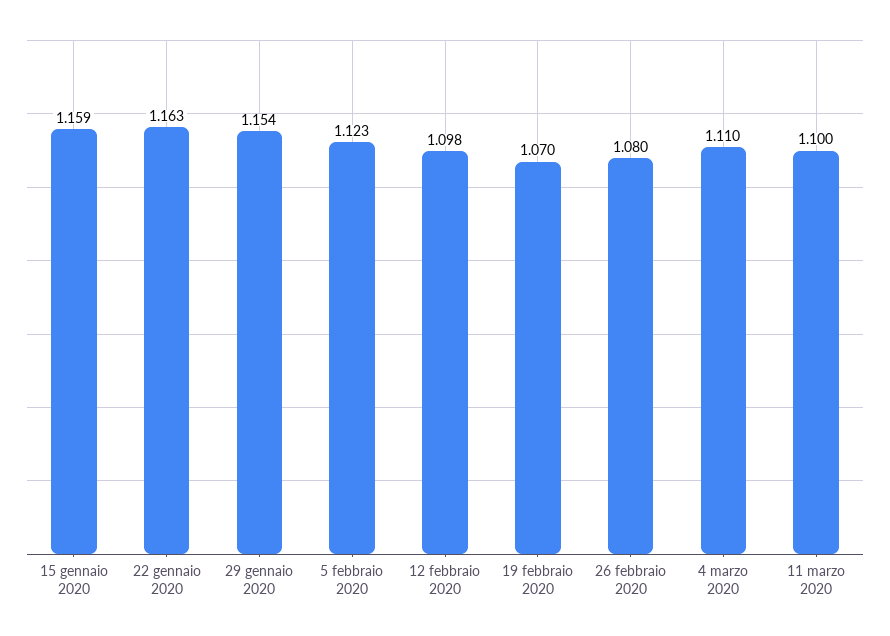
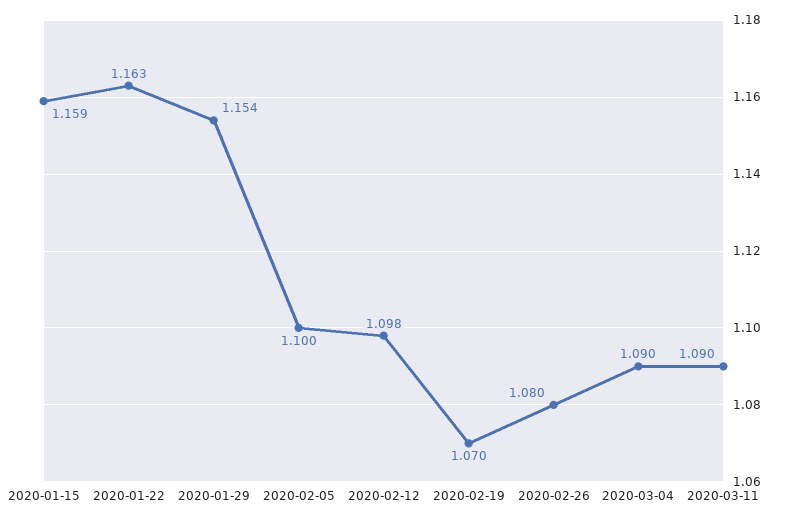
  {
    "15 gennaio 2020": 1.159,
    "22 gennaio 2020": 1.163,
    "29 gennaio 2020": 1.154,
-   "5 febbraio 2020": 1.123,
+   "5 febbraio 2020": 1.1,
    "12 febbraio 2020": 1.098,
    "19 febbraio 2020": 1.07,
    "26 febbraio 2020": 1.08,
-   "4 marzo 2020": 1.11,
+   "4 marzo 2020": 1.09,
-   "11 marzo 2020": 1.1
+   "11 marzo 2020": 1.09
  }

